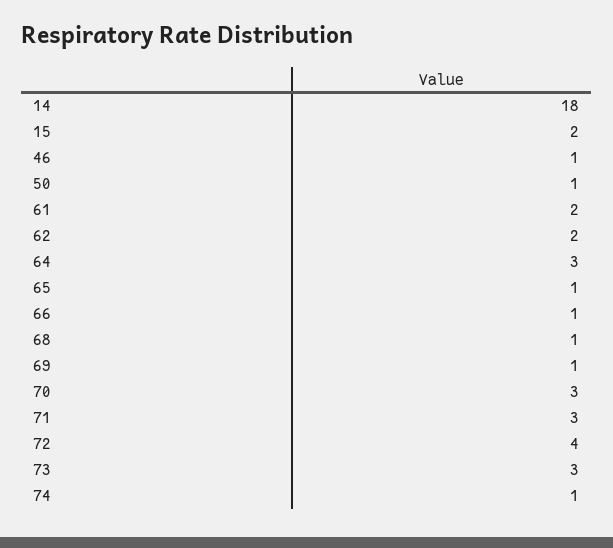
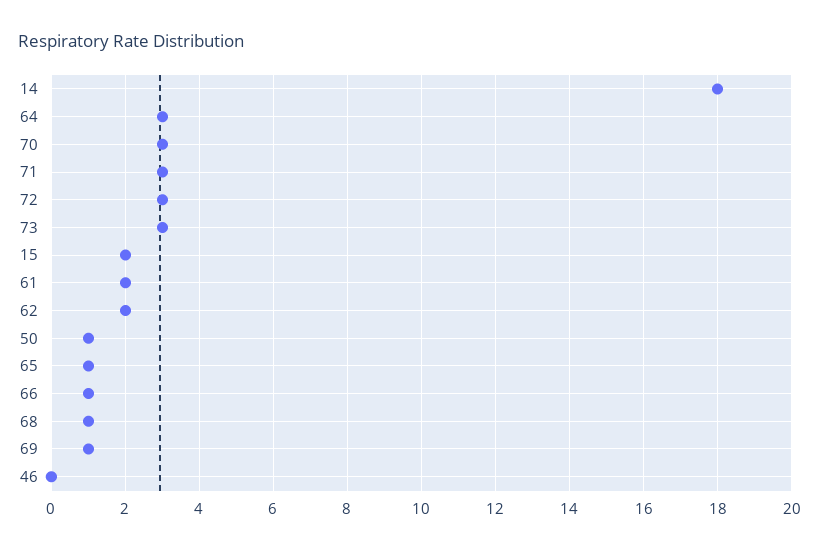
  {
    "14": 18,
    "15": 2,
-   "46": 1,
+   "46": 0,
    "50": 1,
    "61": 2,
    "62": 2,
    "64": 3,
    "65": 1,
    "66": 1,
    "68": 1,
    "69": 1,
    "70": 3,
    "71": 3,
-   "72": 4,
+   "72": 3,
-   "73": 3,
+   "73": 3
-   "74": 1
  }

